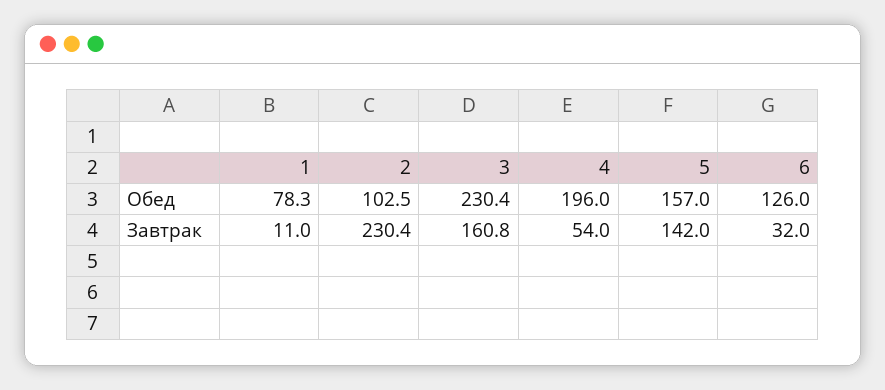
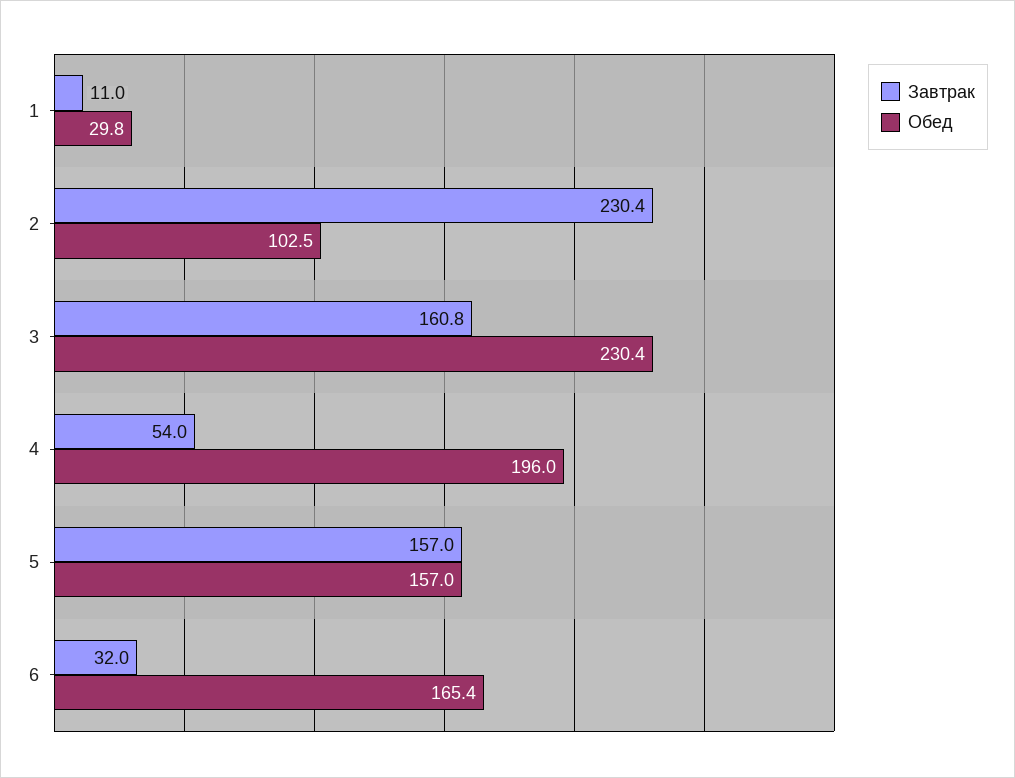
  {
    "Обед": {
-     "1": 78.3,
+     "1": 29.8,
      "2": 102.5,
      "3": 230.4,
      "4": 196,
      "5": 157,
-     "6": 126
+     "6": 165.4
    },
    "Завтрак": {
      "1": 11,
      "2": 230.4,
      "3": 160.8,
      "4": 54,
-     "5": 142,
+     "5": 157,
      "6": 32
    }
  }

